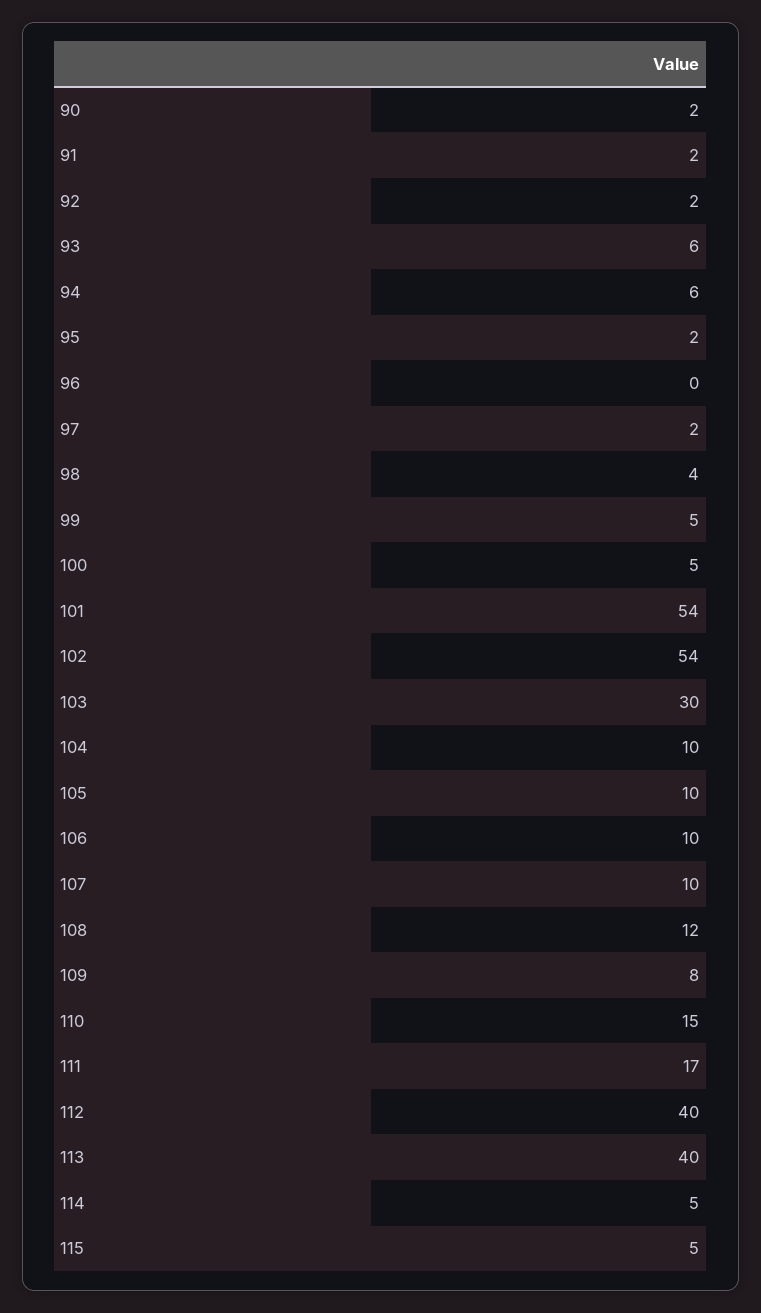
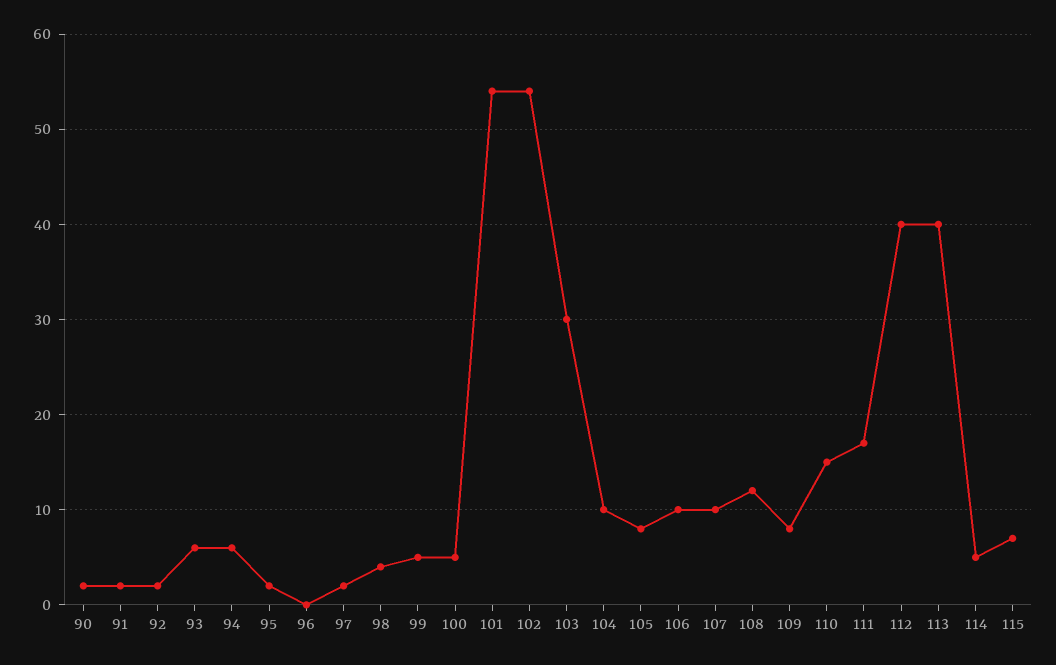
  {
    "90": 2,
    "91": 2,
    "92": 2,
    "93": 6,
    "94": 6,
    "95": 2,
    "96": 0,
    "97": 2,
    "98": 4,
    "99": 5,
    "100": 5,
    "101": 54,
    "102": 54,
    "103": 30,
    "104": 10,
-   "105": 10,
+   "105": 8,
    "106": 10,
    "107": 10,
    "108": 12,
    "109": 8,
    "110": 15,
    "111": 17,
    "112": 40,
    "113": 40,
    "114": 5,
-   "115": 5
+   "115": 7
  }

